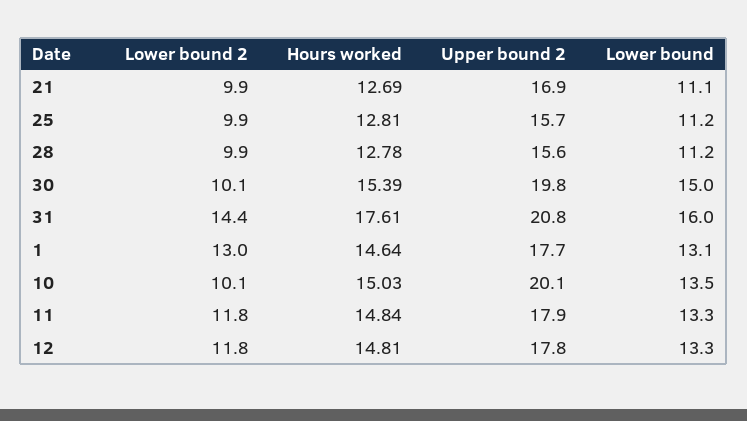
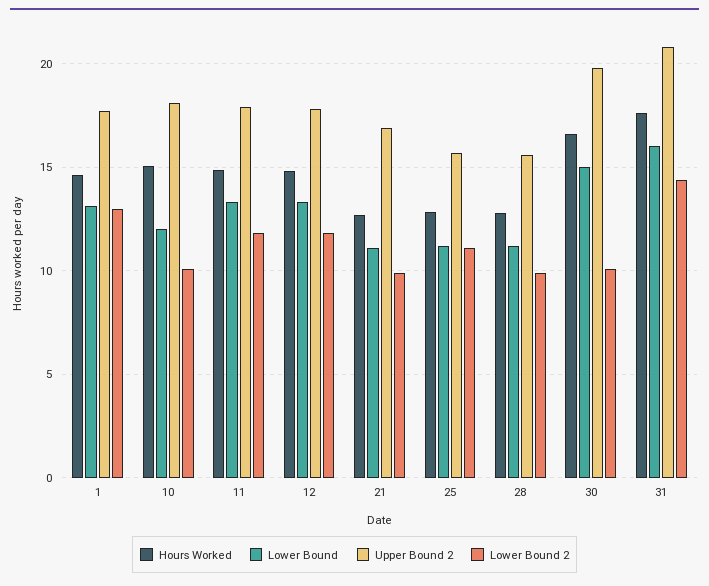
  {
    "Lower bound 2": {
      "21": 9.9,
-     "25": 9.9,
+     "25": 11,
      "28": 9.9,
      "30": 10.1,
      "31": 14.4,
      "1": 13,
      "10": 10.1,
      "11": 11.8,
      "12": 11.8
    },
    "Hours worked": {
      "21": 12.69,
      "25": 12.81,
      "28": 12.78,
-     "30": 15.39,
+     "30": 16.5,
      "31": 17.61,
      "1": 14.64,
      "10": 15.03,
      "11": 14.84,
      "12": 14.81
    },
    "Upper bound 2": {
      "21": 16.9,
      "25": 15.7,
      "28": 15.6,
      "30": 19.8,
      "31": 20.8,
      "1": 17.7,
-     "10": 20.1,
+     "10": 18,
      "11": 17.9,
      "12": 17.8
    },
    "Lower bound": {
      "21": 11.1,
      "25": 11.2,
      "28": 11.2,
      "30": 15,
      "31": 16,
      "1": 13.1,
-     "10": 13.5,
+     "10": 12,
      "11": 13.3,
      "12": 13.3
    }
  }

